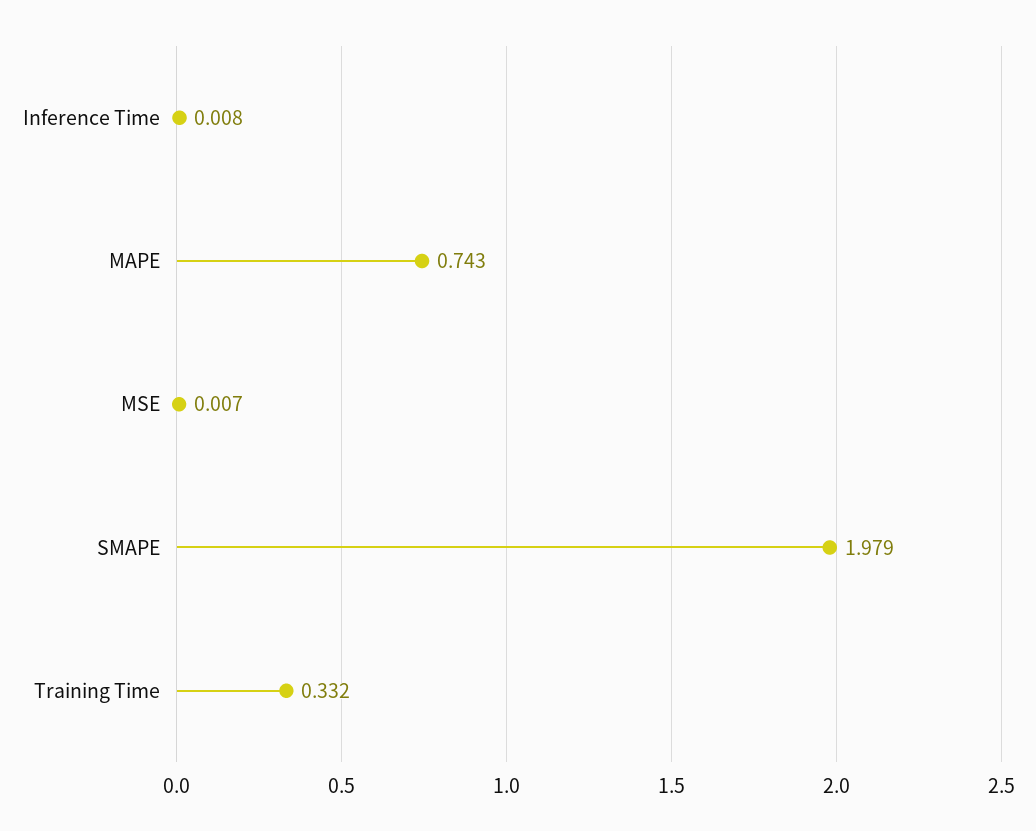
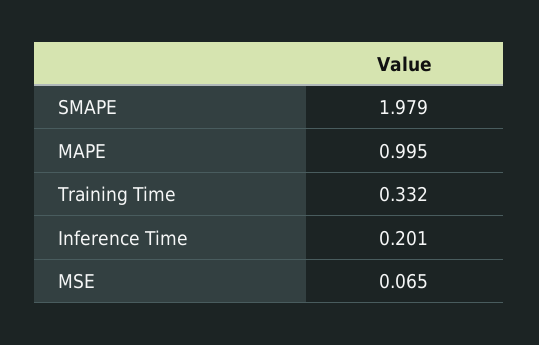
  {
-   "Inference Time": 0.008,
+   "Inference Time": 0.201,
-   "MAPE": 0.743,
+   "MAPE": 0.995,
-   "MSE": 0.007,
+   "MSE": 0.065,
    "SMAPE": 1.979,
    "Training Time": 0.332
  }

